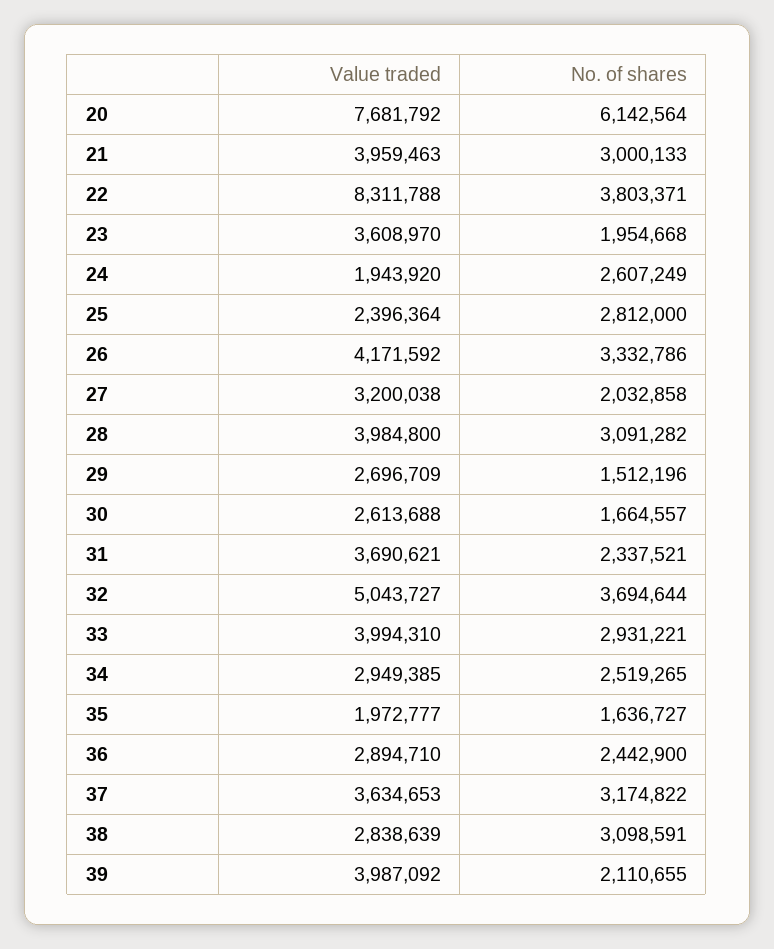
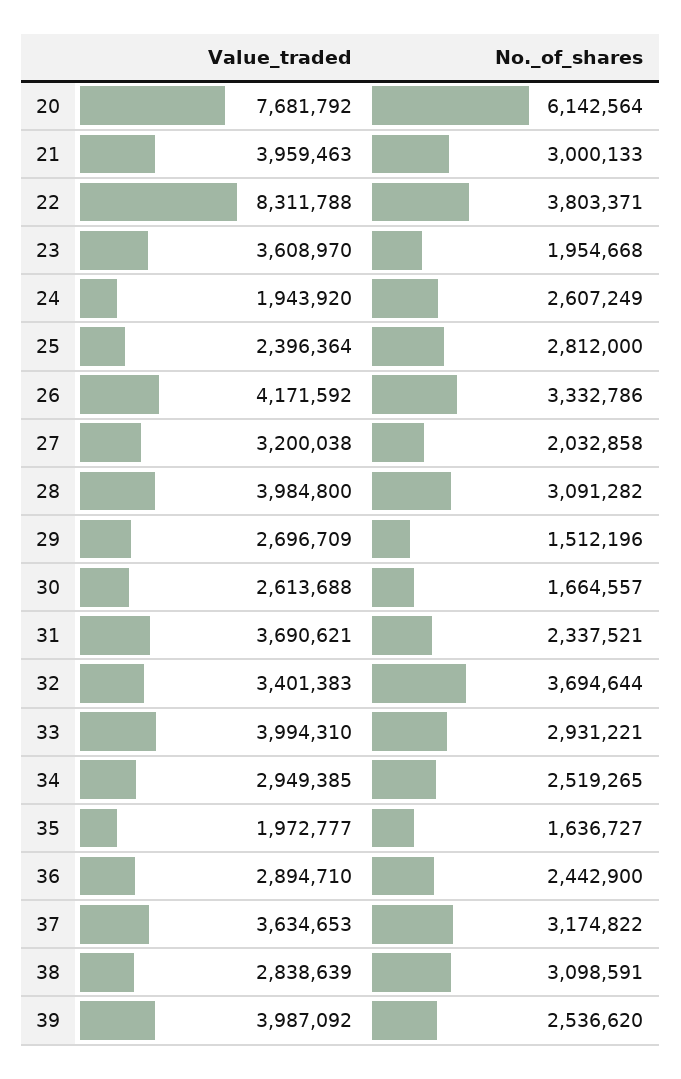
  {
    "Value traded": {
      "20": 7681792,
      "21": 3959463,
      "22": 8311788,
      "23": 3608970,
      "24": 1943920,
      "25": 2396364,
      "26": 4171592,
      "27": 3200038,
      "28": 3984800,
      "29": 2696709,
      "30": 2613688,
      "31": 3690621,
-     "32": 5043727,
+     "32": 3401383,
      "33": 3994310,
      "34": 2949385,
      "35": 1972777,
      "36": 2894710,
      "37": 3634653,
      "38": 2838639,
      "39": 3987092
    },
    "No. of shares": {
      "20": 6142564,
      "21": 3000133,
      "22": 3803371,
      "23": 1954668,
      "24": 2607249,
      "25": 2812000,
      "26": 3332786,
      "27": 2032858,
      "28": 3091282,
      "29": 1512196,
      "30": 1664557,
      "31": 2337521,
      "32": 3694644,
      "33": 2931221,
      "34": 2519265,
      "35": 1636727,
      "36": 2442900,
      "37": 3174822,
      "38": 3098591,
-     "39": 2110655
+     "39": 2536620
    }
  }

